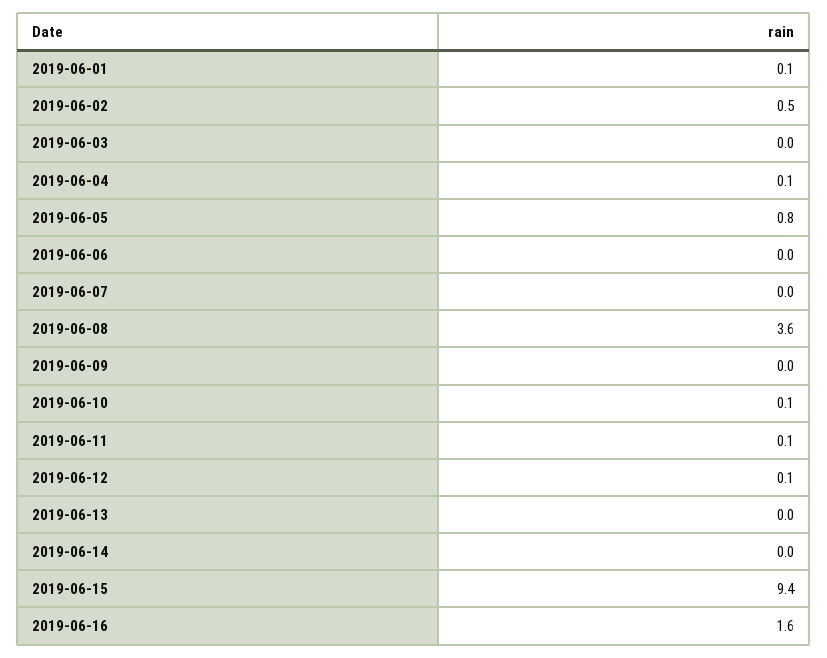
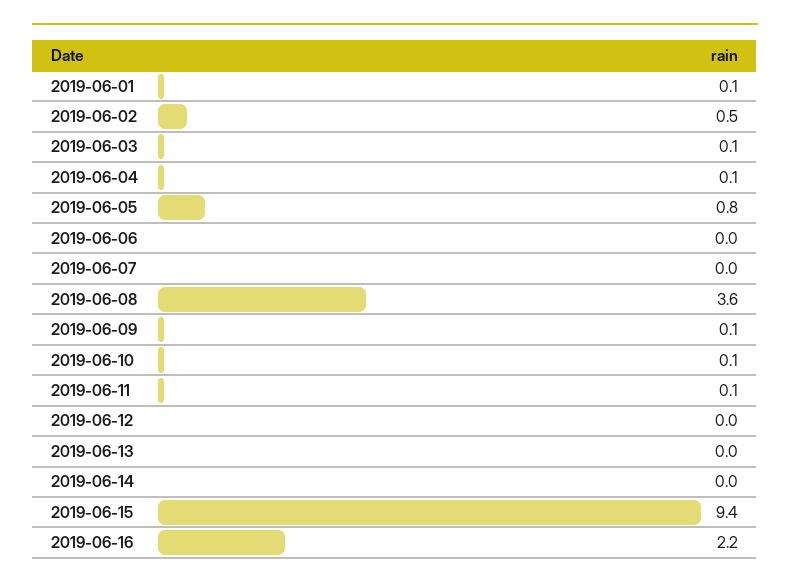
  {
    "2019-06-01": 0.1,
    "2019-06-02": 0.5,
-   "2019-06-03": 0,
+   "2019-06-03": 0.1,
    "2019-06-04": 0.1,
    "2019-06-05": 0.8,
    "2019-06-06": 0,
    "2019-06-07": 0,
    "2019-06-08": 3.6,
-   "2019-06-09": 0,
+   "2019-06-09": 0.1,
    "2019-06-10": 0.1,
    "2019-06-11": 0.1,
-   "2019-06-12": 0.1,
+   "2019-06-12": 0,
    "2019-06-13": 0,
    "2019-06-14": 0,
    "2019-06-15": 9.4,
-   "2019-06-16": 1.6
+   "2019-06-16": 2.2
  }

